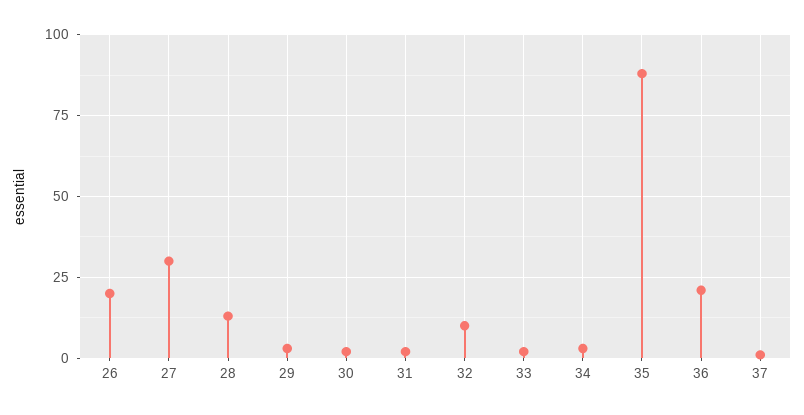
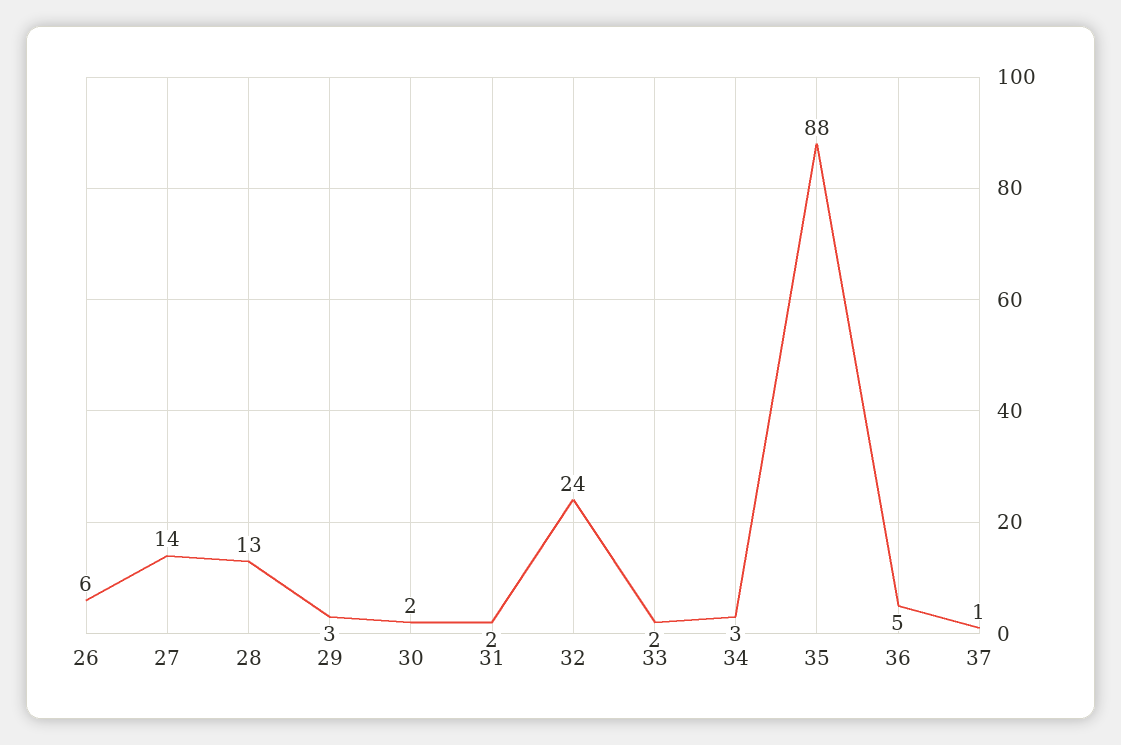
  {
-   "26": 20,
+   "26": 6,
-   "27": 30,
+   "27": 14,
    "28": 13,
    "29": 3,
    "30": 2,
    "31": 2,
-   "32": 10,
+   "32": 24,
    "33": 2,
    "34": 3,
    "35": 88,
-   "36": 20,
+   "36": 5,
    "37": 1
  }

